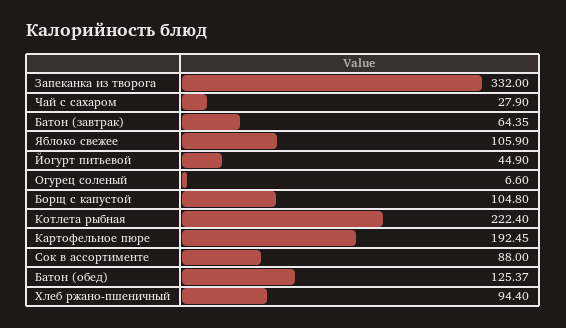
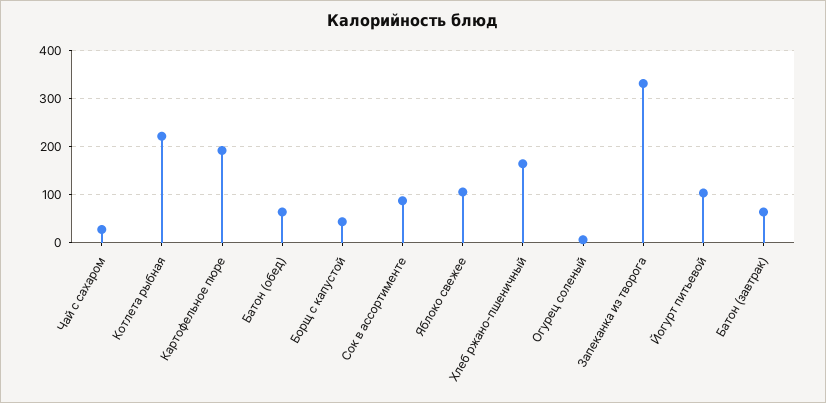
  {
    "Запеканка из творога": 332,
    "Чай с сахаром": 27.9,
    "Батон (завтрак)": 64.35,
    "Яблоко свежее": 105.9,
-   "Йогурт питьевой": 44.9,
+   "Йогурт питьевой": 100,
    "Огурец соленый": 6.6,
-   "Борщ с капустой": 104.8,
+   "Борщ с капустой": 40,
    "Котлета рыбная": 222.4,
    "Картофельное пюре": 192.45,
    "Сок в ассортименте": 88,
-   "Батон (обед)": 125.37,
+   "Батон (обед)": 60,
-   "Хлеб ржано-пшеничный": 94.4
+   "Хлеб ржано-пшеничный": 160
  }

